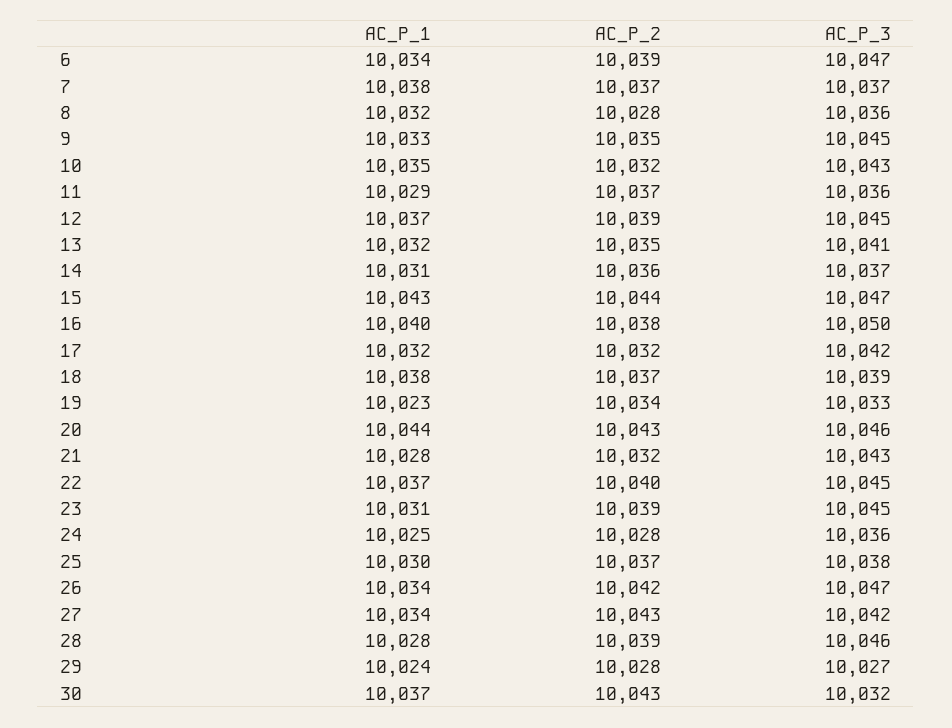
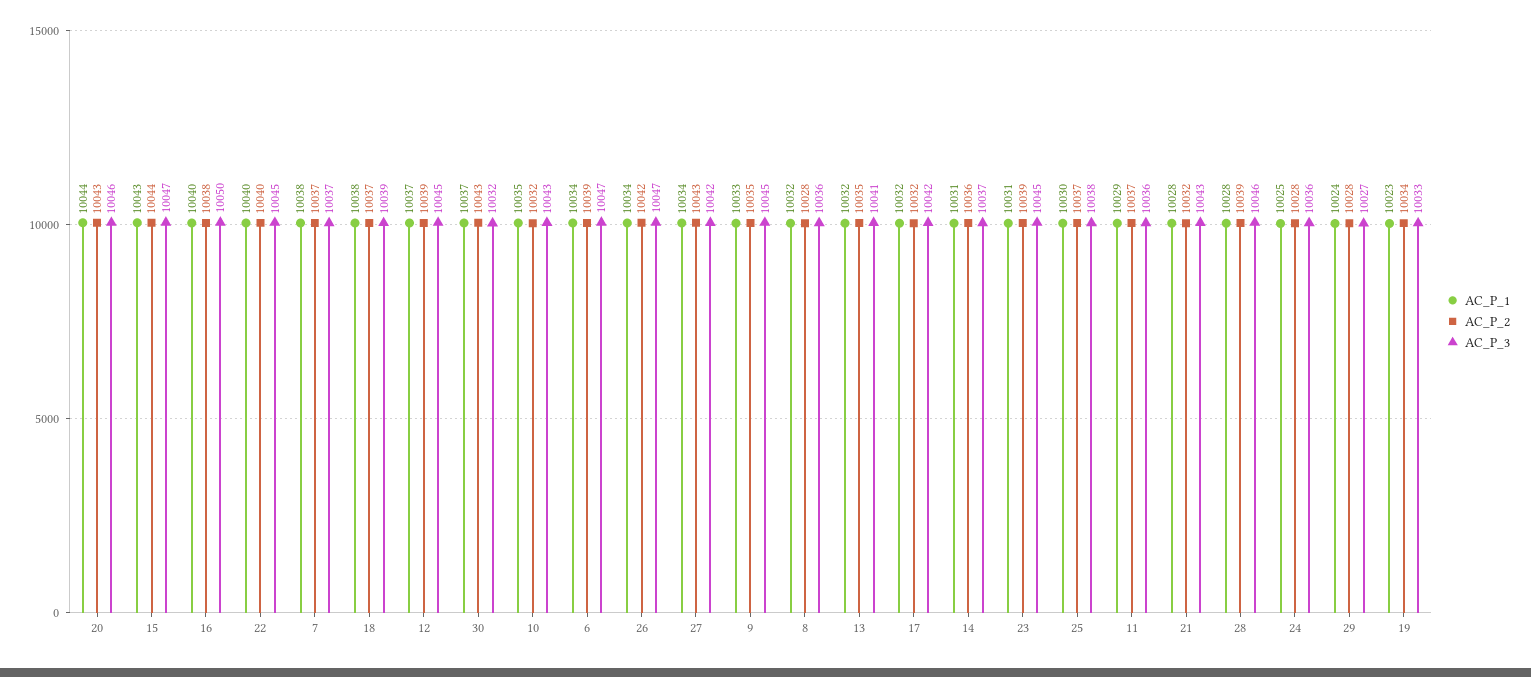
  {
    "AC_P_1": {
      "6": 10034,
      "7": 10038,
      "8": 10032,
      "9": 10033,
      "10": 10035,
      "11": 10029,
      "12": 10037,
      "13": 10032,
      "14": 10031,
      "15": 10043,
      "16": 10040,
      "17": 10032,
      "18": 10038,
      "19": 10023,
      "20": 10044,
      "21": 10028,
-     "22": 10037,
+     "22": 10040,
      "23": 10031,
      "24": 10025,
      "25": 10030,
      "26": 10034,
      "27": 10034,
      "28": 10028,
      "29": 10024,
      "30": 10037
    },
    "AC_P_2": {
      "6": 10039,
      "7": 10037,
      "8": 10028,
      "9": 10035,
      "10": 10032,
      "11": 10037,
      "12": 10039,
      "13": 10035,
      "14": 10036,
      "15": 10044,
      "16": 10038,
      "17": 10032,
      "18": 10037,
      "19": 10034,
      "20": 10043,
      "21": 10032,
      "22": 10040,
      "23": 10039,
      "24": 10028,
      "25": 10037,
      "26": 10042,
      "27": 10043,
      "28": 10039,
      "29": 10028,
      "30": 10043
    },
    "AC_P_3": {
      "6": 10047,
      "7": 10037,
      "8": 10036,
      "9": 10045,
      "10": 10043,
      "11": 10036,
      "12": 10045,
      "13": 10041,
      "14": 10037,
      "15": 10047,
      "16": 10050,
      "17": 10042,
      "18": 10039,
      "19": 10033,
      "20": 10046,
      "21": 10043,
      "22": 10045,
      "23": 10045,
      "24": 10036,
      "25": 10038,
      "26": 10047,
      "27": 10042,
      "28": 10046,
      "29": 10027,
      "30": 10032
    }
  }

